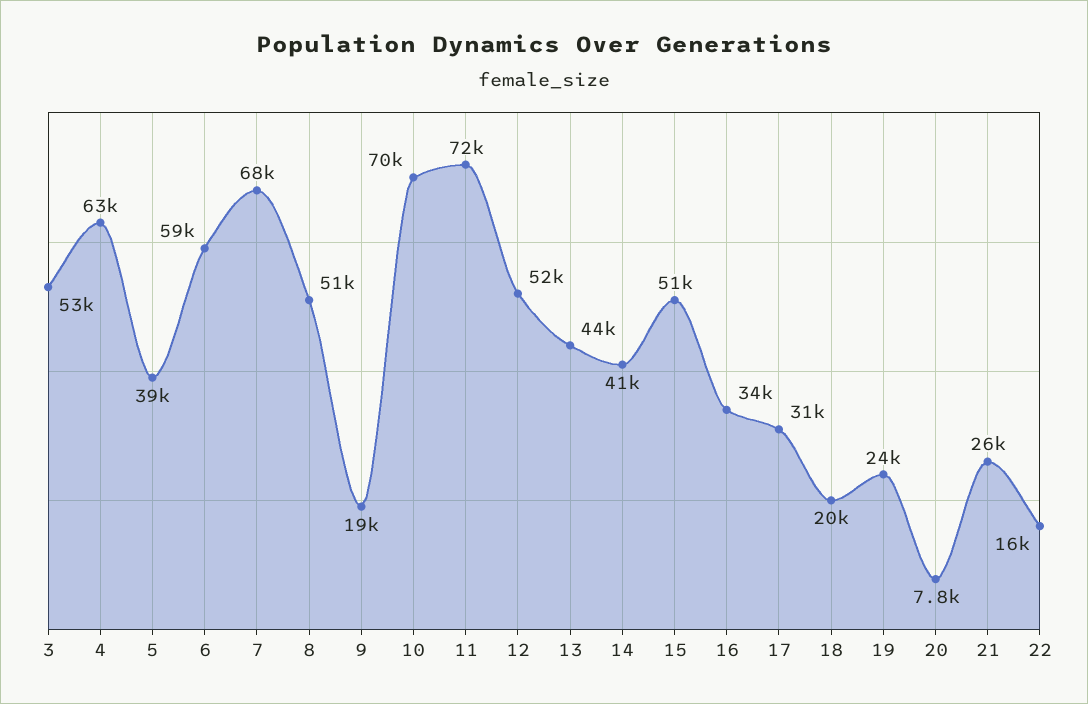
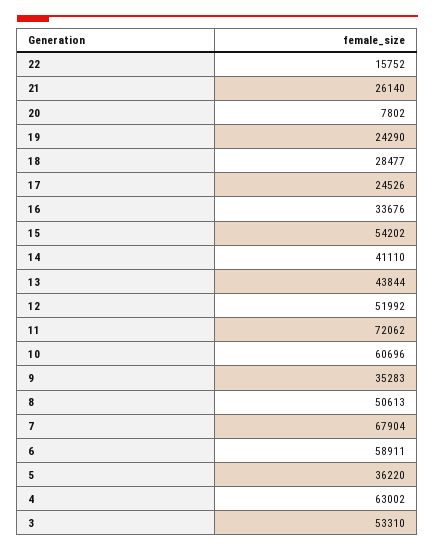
  {
    "3": 53310,
    "4": 63002,
-   "5": 39000,
+   "5": 36220,
    "6": 58911,
    "7": 67904,
    "8": 50613,
-   "9": 19000,
+   "9": 35283,
-   "10": 70000,
+   "10": 60696,
    "11": 72062,
    "12": 51992,
    "13": 43844,
    "14": 41110,
-   "15": 51000,
+   "15": 54202,
    "16": 33676,
-   "17": 31000,
+   "17": 24526,
-   "18": 20000,
+   "18": 28477,
    "19": 24290,
    "20": 7802,
    "21": 26140,
    "22": 15752
  }

